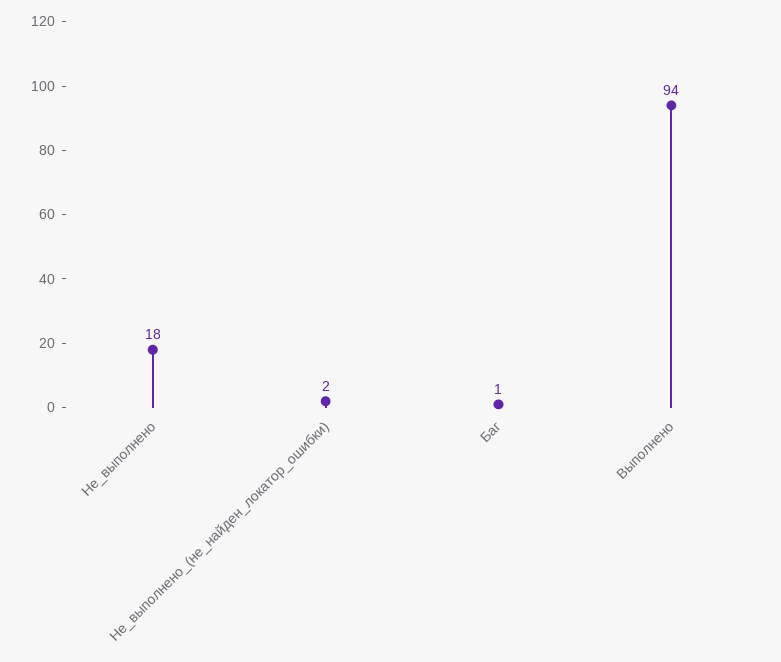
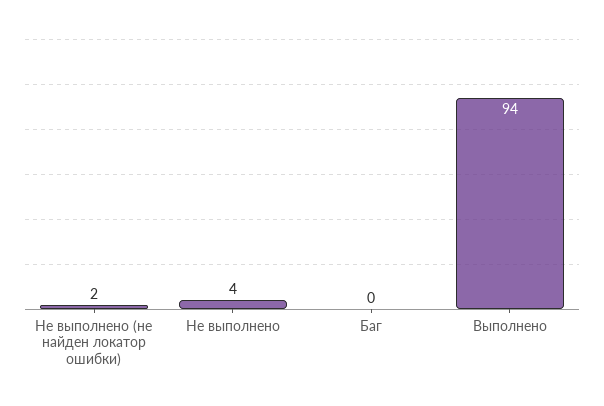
  {
-   "Не_выполнено": 18,
+   "Не_выполнено": 4,
    "Не_выполнено_(не_найден_локатор_ошибки)": 2,
-   "Баг": 1,
+   "Баг": 0,
    "Выполнено": 94
  }

